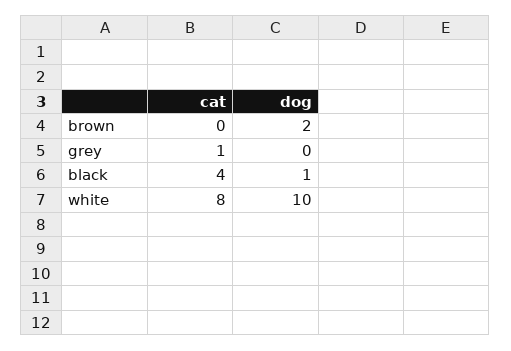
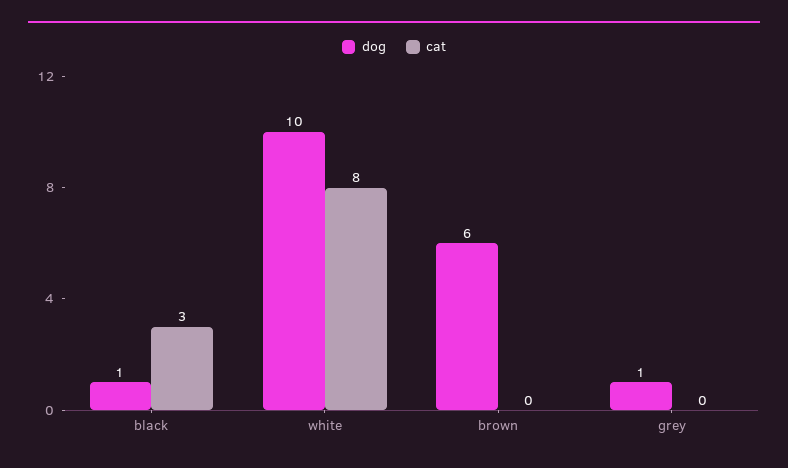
  {
    "cat": {
      "brown": 0,
-     "grey": 1,
+     "grey": 0,
-     "black": 4,
+     "black": 3,
      "white": 8
    },
    "dog": {
-     "brown": 2,
+     "brown": 6,
-     "grey": 0,
+     "grey": 1,
      "black": 1,
      "white": 10
    }
  }

